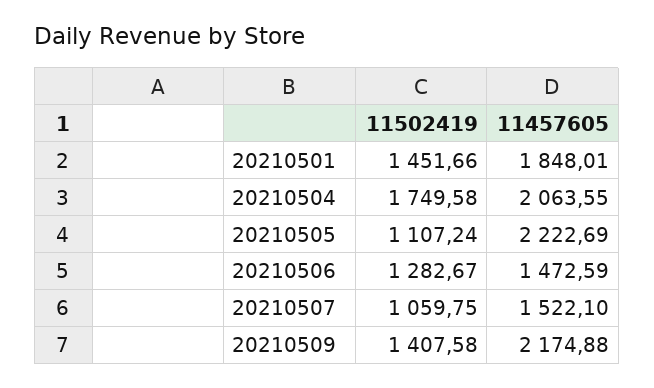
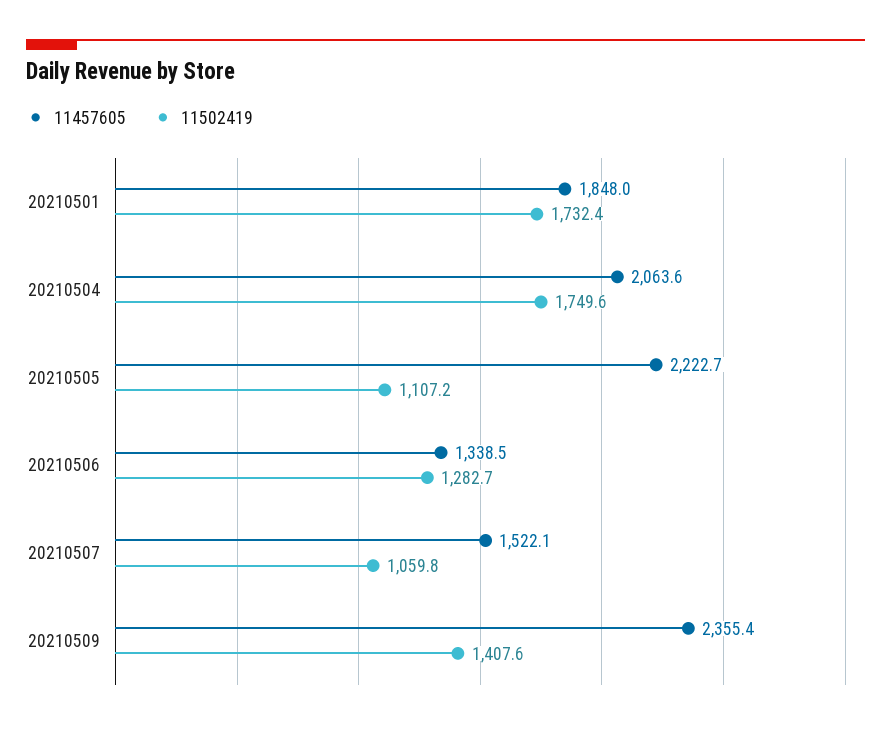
  {
    "11502419": {
-     "20210501": 1451.66,
+     "20210501": 1732.4,
      "20210504": 1749.58,
      "20210505": 1107.24,
      "20210506": 1282.67,
      "20210507": 1059.75,
      "20210509": 1407.58
    },
    "11457605": {
      "20210501": 1848.01,
      "20210504": 2063.55,
      "20210505": 2222.69,
-     "20210506": 1472.59,
+     "20210506": 1338.5,
      "20210507": 1522.1,
-     "20210509": 2174.88
+     "20210509": 2355.4
    }
  }

